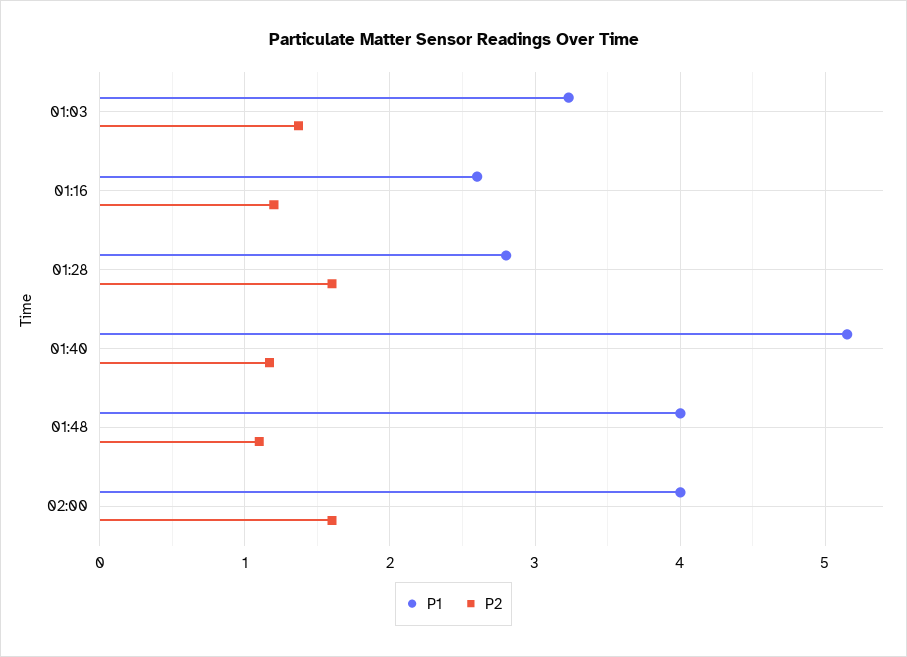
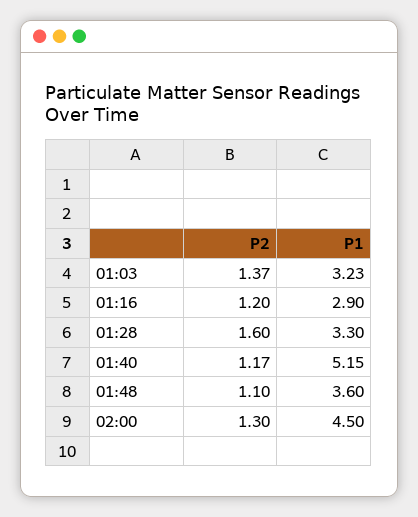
  {
    "P1": {
      "01:03": 3.23,
-     "01:16": 2.6,
+     "01:16": 2.9,
-     "01:28": 2.8,
+     "01:28": 3.3,
      "01:40": 5.15,
-     "01:48": 4,
+     "01:48": 3.6,
-     "02:00": 4
+     "02:00": 4.5
    },
    "P2": {
      "01:03": 1.37,
      "01:16": 1.2,
      "01:28": 1.6,
      "01:40": 1.17,
      "01:48": 1.1,
-     "02:00": 1.6
+     "02:00": 1.3
    }
  }

